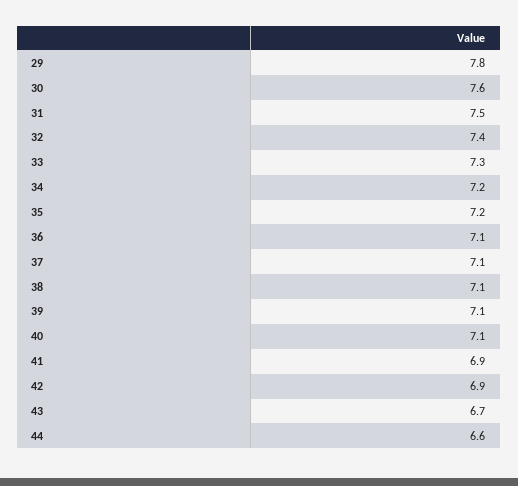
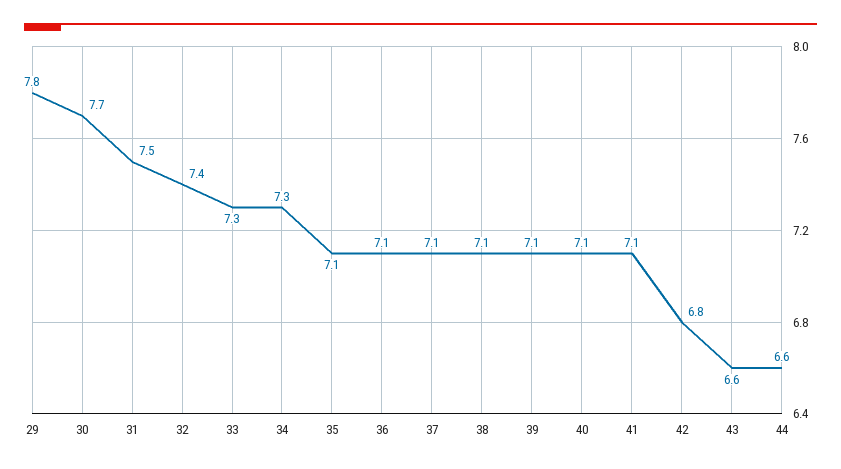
  {
    "29": 7.8,
-   "30": 7.6,
+   "30": 7.7,
    "31": 7.5,
    "32": 7.4,
    "33": 7.3,
-   "34": 7.2,
+   "34": 7.3,
-   "35": 7.2,
+   "35": 7.1,
    "36": 7.1,
    "37": 7.1,
    "38": 7.1,
    "39": 7.1,
    "40": 7.1,
-   "41": 6.9,
+   "41": 7.1,
-   "42": 6.9,
+   "42": 6.8,
-   "43": 6.7,
+   "43": 6.6,
    "44": 6.6
  }

